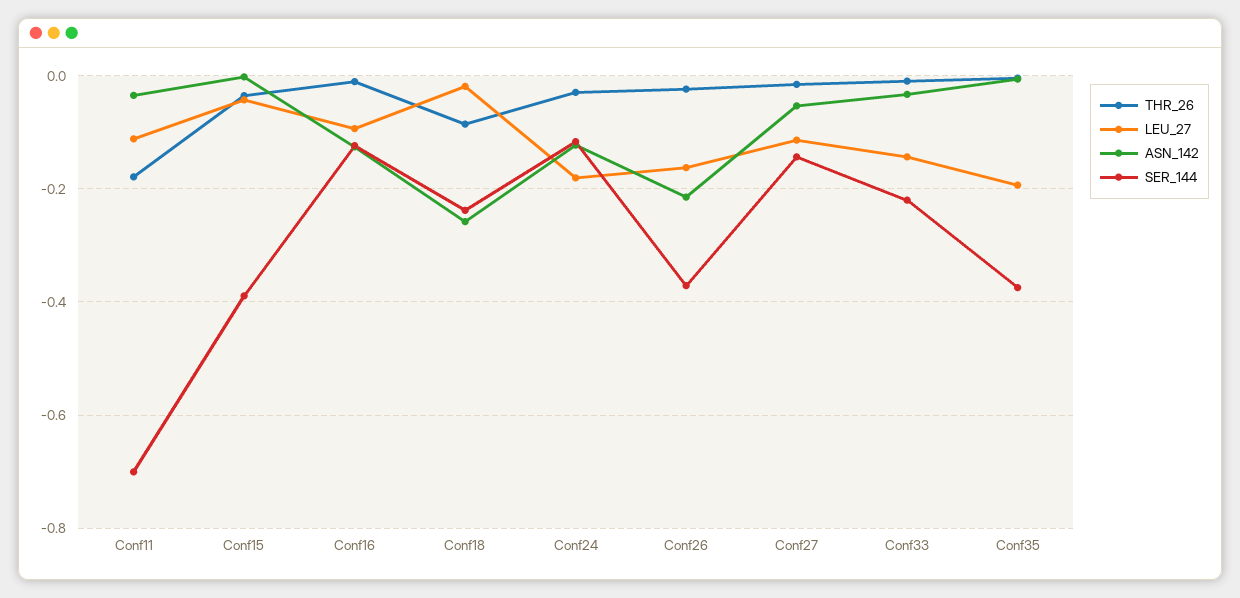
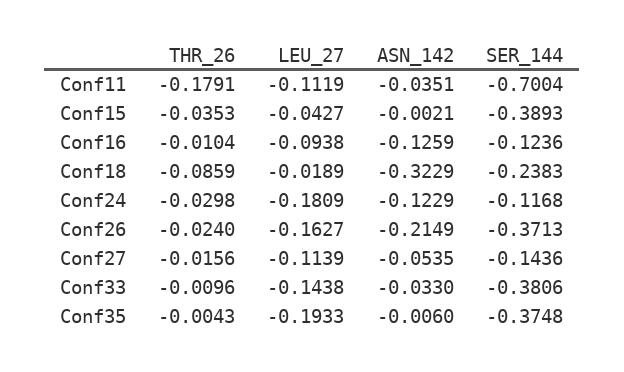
  {
    "THR_26": {
      "Conf11": -0.1791,
      "Conf15": -0.0353,
      "Conf16": -0.0104,
      "Conf18": -0.0859,
      "Conf24": -0.0298,
      "Conf26": -0.024,
      "Conf27": -0.0156,
      "Conf33": -0.0096,
      "Conf35": -0.0043
    },
    "LEU_27": {
      "Conf11": -0.1119,
      "Conf15": -0.0427,
      "Conf16": -0.0938,
      "Conf18": -0.0189,
      "Conf24": -0.1809,
      "Conf26": -0.1627,
      "Conf27": -0.1139,
      "Conf33": -0.1438,
      "Conf35": -0.1933
    },
    "ASN_142": {
      "Conf11": -0.0351,
      "Conf15": -0.0021,
      "Conf16": -0.1259,
-     "Conf18": -0.26,
+     "Conf18": -0.3229,
      "Conf24": -0.1229,
      "Conf26": -0.2149,
      "Conf27": -0.0535,
      "Conf33": -0.033,
      "Conf35": -0.006
    },
    "SER_144": {
      "Conf11": -0.7004,
      "Conf15": -0.3893,
      "Conf16": -0.1236,
      "Conf18": -0.2383,
      "Conf24": -0.1168,
      "Conf26": -0.3713,
      "Conf27": -0.1436,
-     "Conf33": -0.22,
+     "Conf33": -0.3806,
      "Conf35": -0.3748
    }
  }

